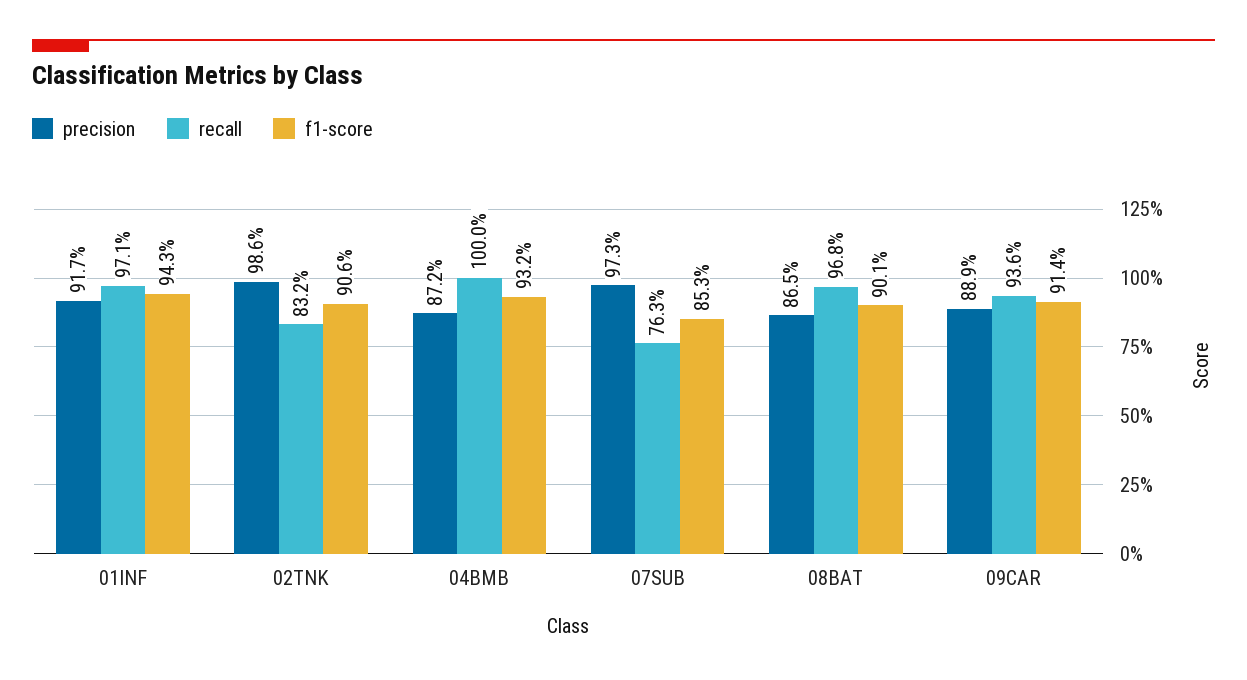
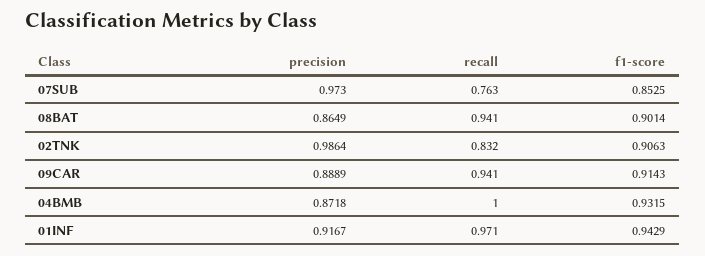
  {
    "precision": {
      "01INF": 0.9167,
      "02TNK": 0.9864,
      "04BMB": 0.8718,
      "07SUB": 0.973,
      "08BAT": 0.8649,
      "09CAR": 0.8889
    },
    "recall": {
      "01INF": 0.971,
      "02TNK": 0.832,
      "04BMB": 1,
      "07SUB": 0.763,
-     "08BAT": 0.968,
+     "08BAT": 0.941,
-     "09CAR": 0.936
+     "09CAR": 0.941
    },
    "f1-score": {
      "01INF": 0.9429,
      "02TNK": 0.9063,
      "04BMB": 0.9315,
      "07SUB": 0.8525,
      "08BAT": 0.9014,
      "09CAR": 0.9143
    }
  }

